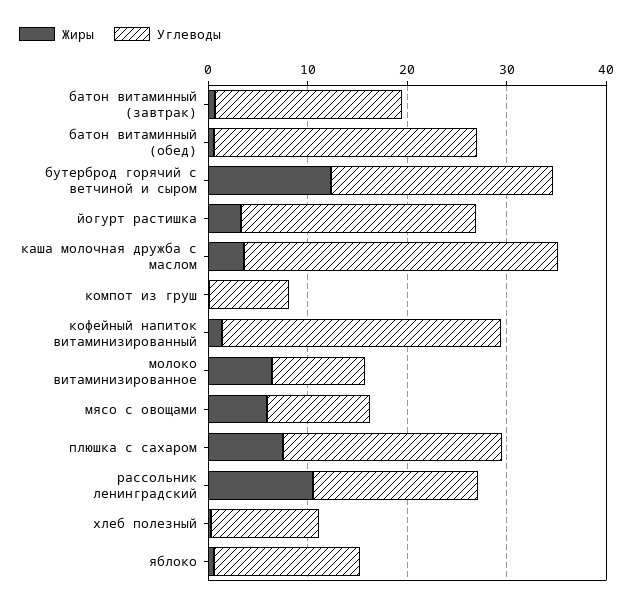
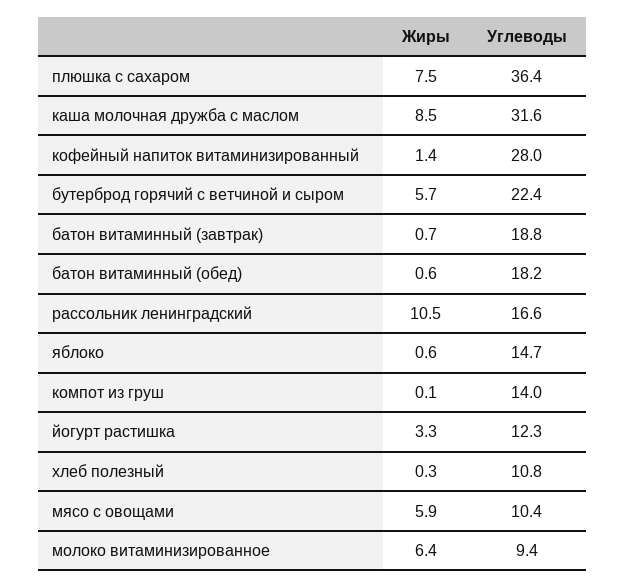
  {
    "Жиры": {
      "батон витаминный (завтрак)": 0.7,
      "батон витаминный (обед)": 0.6,
-     "бутерброд горячий с ветчиной и сыром": 12,
+     "бутерброд горячий с ветчиной и сыром": 5.7,
      "йогурт растишка": 3.3,
-     "каша молочная дружба с маслом": 4,
+     "каша молочная дружба с маслом": 8.5,
      "компот из груш": 0.1,
      "кофейный напиток витаминизированный": 1.4,
      "молоко витаминизированное": 6.4,
      "мясо с овощами": 5.9,
      "плюшка с сахаром": 7.5,
      "рассольник ленинградский": 10.5,
      "хлеб полезный": 0.3,
      "яблоко": 0.6
    },
    "Углеводы": {
      "батон витаминный (завтрак)": 18.8,
-     "батон витаминный (обед)": 26,
+     "батон витаминный (обед)": 18.2,
      "бутерброд горячий с ветчиной и сыром": 22.4,
-     "йогурт растишка": 24,
+     "йогурт растишка": 12.3,
      "каша молочная дружба с маслом": 31.6,
-     "компот из груш": 8,
+     "компот из груш": 14,
      "кофейный напиток витаминизированный": 28,
      "молоко витаминизированное": 9.4,
      "мясо с овощами": 10.4,
-     "плюшка с сахаром": 22,
+     "плюшка с сахаром": 36.4,
      "рассольник ленинградский": 16.6,
      "хлеб полезный": 10.8,
      "яблоко": 14.7
    }
  }

